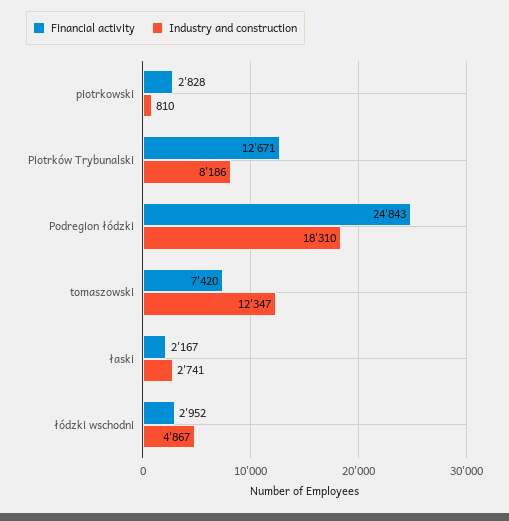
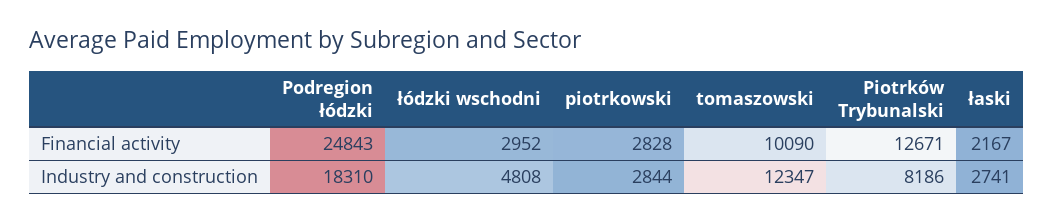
  {
    "Financial activity": {
      "piotrkowski": 2828,
      "Piotrków Trybunalski": 12671,
      "Podregion łódzki": 24843,
-     "tomaszowski": 7420,
+     "tomaszowski": 10090,
      "łaski": 2167,
      "łódzki wschodni": 2952
    },
    "Industry and construction": {
-     "piotrkowski": 810,
+     "piotrkowski": 2844,
      "Piotrków Trybunalski": 8186,
      "Podregion łódzki": 18310,
      "tomaszowski": 12347,
      "łaski": 2741,
-     "łódzki wschodni": 4867
+     "łódzki wschodni": 4808
    }
  }

